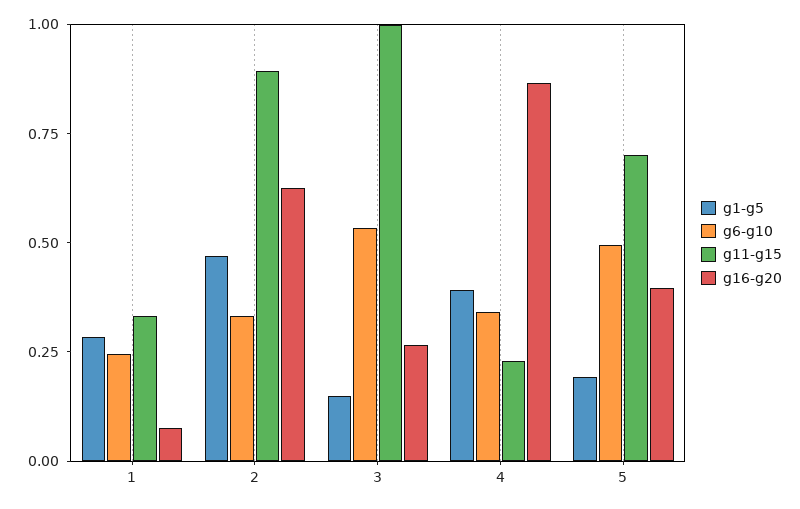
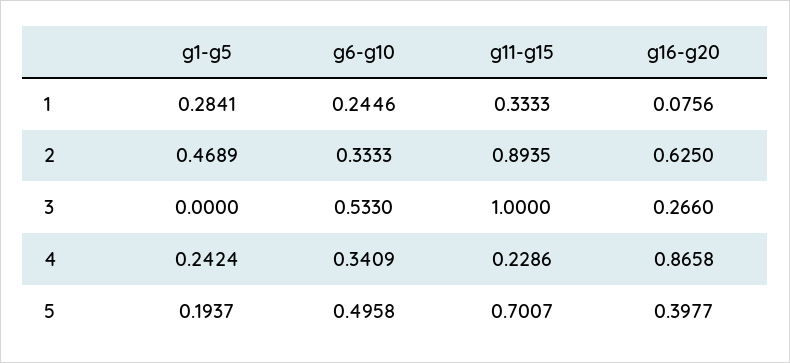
  {
    "g1-g5": {
      "1": 0.2841,
      "2": 0.4689,
-     "3": 0.15,
+     "3": 0,
-     "4": 0.4,
+     "4": 0.2424,
      "5": 0.1937
    },
    "g6-g10": {
      "1": 0.2446,
      "2": 0.3333,
      "3": 0.533,
      "4": 0.3409,
      "5": 0.4958
    },
    "g11-g15": {
      "1": 0.3333,
      "2": 0.8935,
      "3": 1,
      "4": 0.2286,
      "5": 0.7007
    },
    "g16-g20": {
      "1": 0.0756,
      "2": 0.625,
      "3": 0.266,
      "4": 0.8658,
      "5": 0.3977
    }
  }

